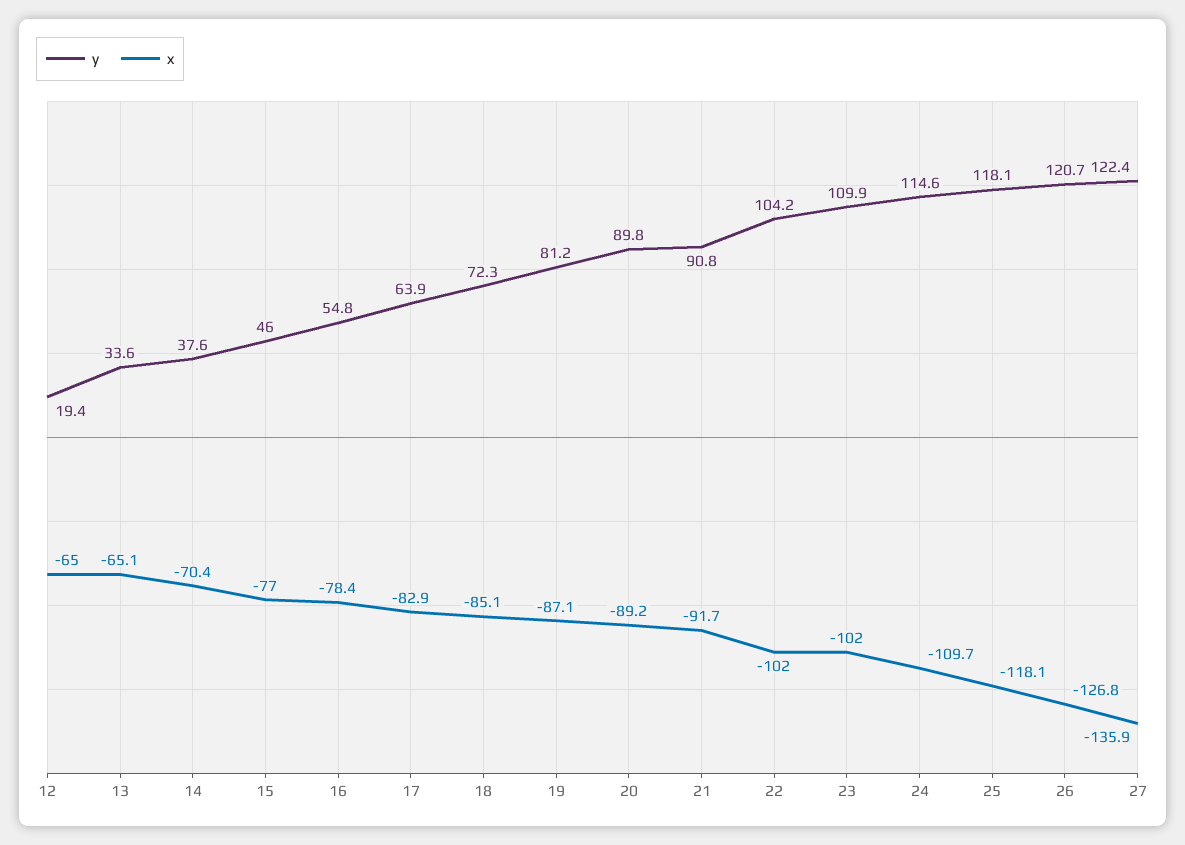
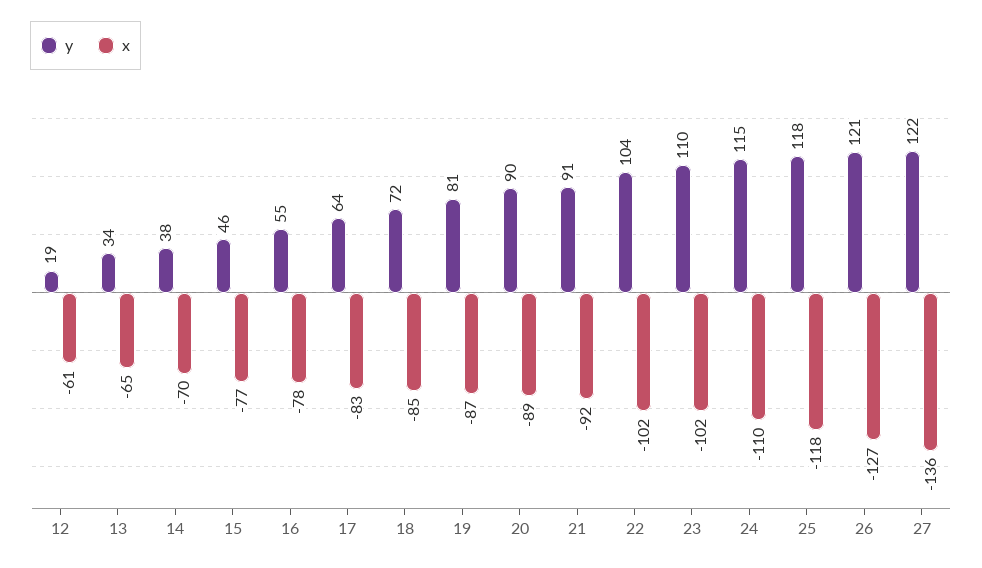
  {
    "y": {
      "12": 19.4,
      "13": 33.6,
      "14": 37.6,
      "15": 46,
      "16": 54.8,
      "17": 63.9,
      "18": 72.3,
      "19": 81.2,
      "20": 89.8,
      "21": 90.8,
      "22": 104.2,
      "23": 109.9,
      "24": 114.6,
      "25": 118.1,
      "26": 120.7,
      "27": 122.4
    },
    "x": {
-     "12": -65,
+     "12": -61,
      "13": -65.1,
      "14": -70.4,
      "15": -77,
      "16": -78.4,
      "17": -82.9,
      "18": -85.1,
      "19": -87.1,
      "20": -89.2,
      "21": -91.7,
      "22": -102,
      "23": -102,
      "24": -109.7,
      "25": -118.1,
      "26": -126.8,
      "27": -135.9
    }
  }

